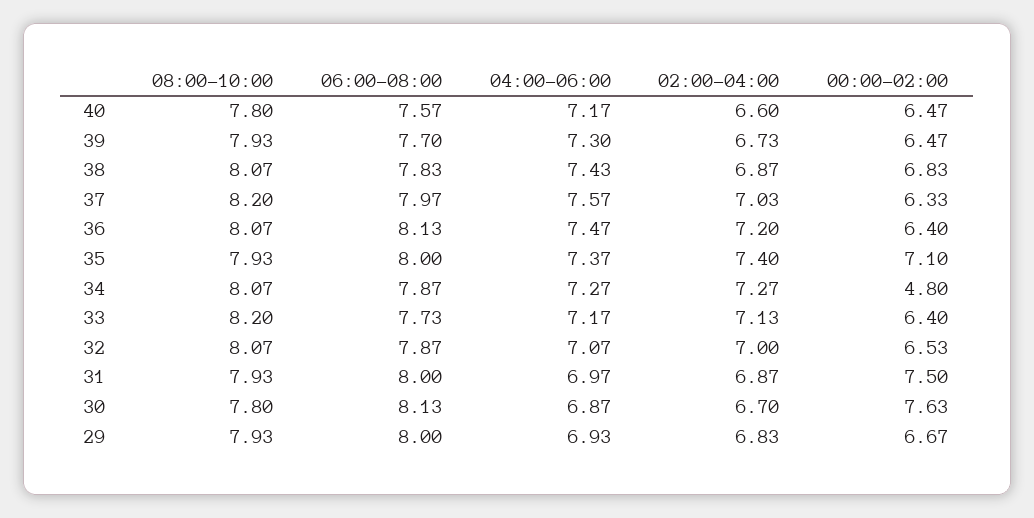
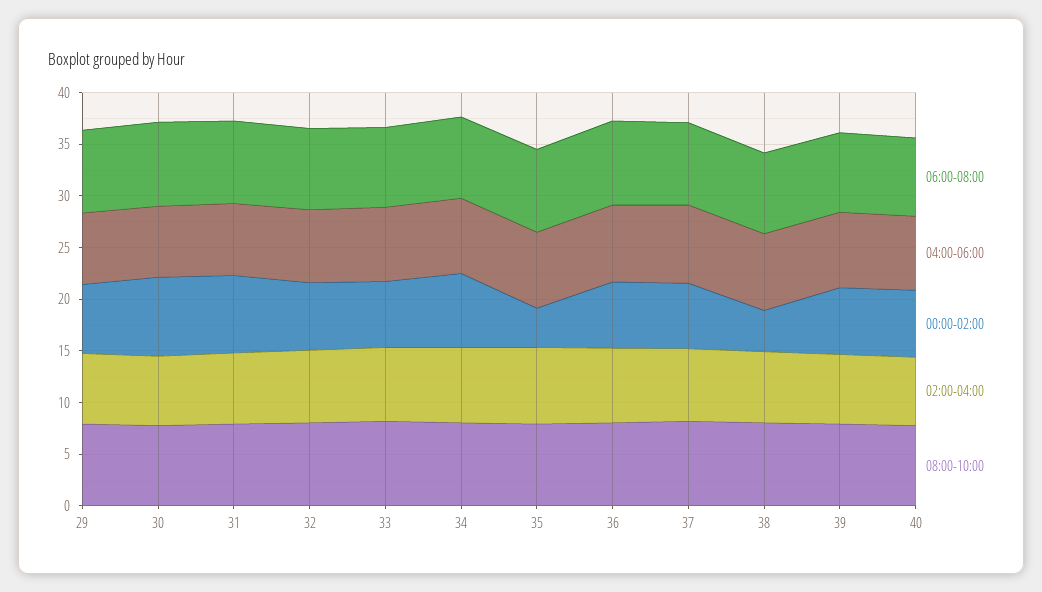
  {
    "08:00-10:00": {
      "40": 7.8,
      "39": 7.93,
      "38": 8.07,
      "37": 8.2,
      "36": 8.07,
      "35": 7.93,
      "34": 8.07,
      "33": 8.2,
      "32": 8.07,
      "31": 7.93,
      "30": 7.8,
      "29": 7.93
    },
    "06:00-08:00": {
      "40": 7.57,
      "39": 7.7,
      "38": 7.83,
      "37": 7.97,
      "36": 8.13,
      "35": 8,
      "34": 7.87,
      "33": 7.73,
      "32": 7.87,
      "31": 8,
      "30": 8.13,
      "29": 8
    },
    "04:00-06:00": {
      "40": 7.17,
      "39": 7.3,
      "38": 7.43,
      "37": 7.57,
      "36": 7.47,
      "35": 7.37,
      "34": 7.27,
      "33": 7.17,
      "32": 7.07,
      "31": 6.97,
      "30": 6.87,
      "29": 6.93
    },
    "02:00-04:00": {
      "40": 6.6,
      "39": 6.73,
      "38": 6.87,
      "37": 7.03,
      "36": 7.2,
      "35": 7.4,
      "34": 7.27,
      "33": 7.13,
      "32": 7,
      "31": 6.87,
      "30": 6.7,
      "29": 6.83
    },
    "00:00-02:00": {
      "40": 6.47,
      "39": 6.47,
-     "38": 6.83,
+     "38": 4,
      "37": 6.33,
      "36": 6.4,
-     "35": 7.1,
+     "35": 4,
-     "34": 4.8,
+     "34": 7,
      "33": 6.4,
      "32": 6.53,
      "31": 7.5,
      "30": 7.63,
      "29": 6.67
    }
  }

